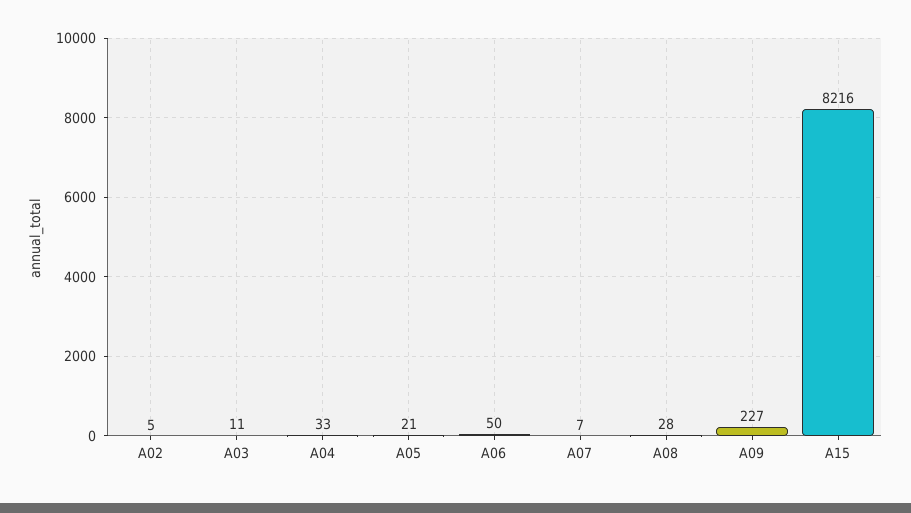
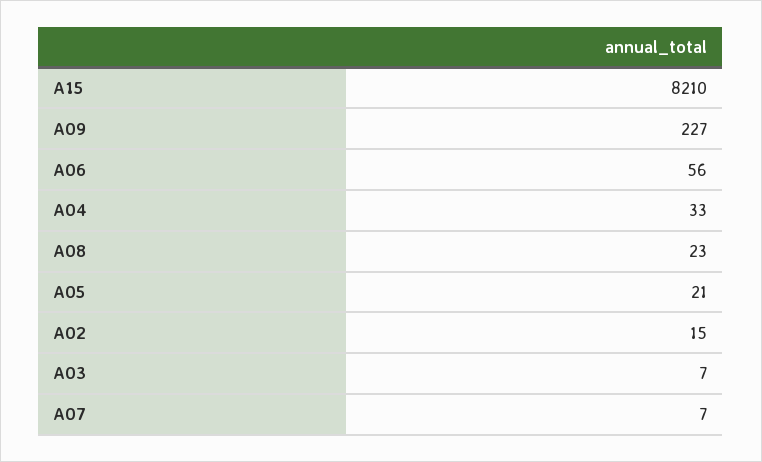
  {
-   "A02": 5,
+   "A02": 15,
-   "A03": 11,
+   "A03": 7,
    "A04": 33,
    "A05": 21,
-   "A06": 50,
+   "A06": 56,
    "A07": 7,
-   "A08": 28,
+   "A08": 23,
    "A09": 227,
-   "A15": 8216
+   "A15": 8210
  }

